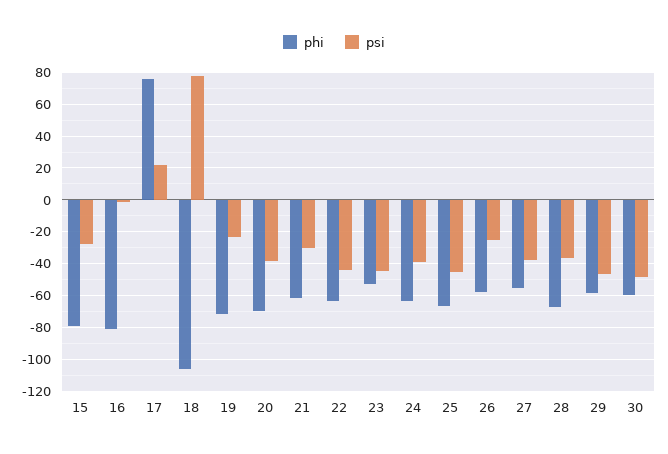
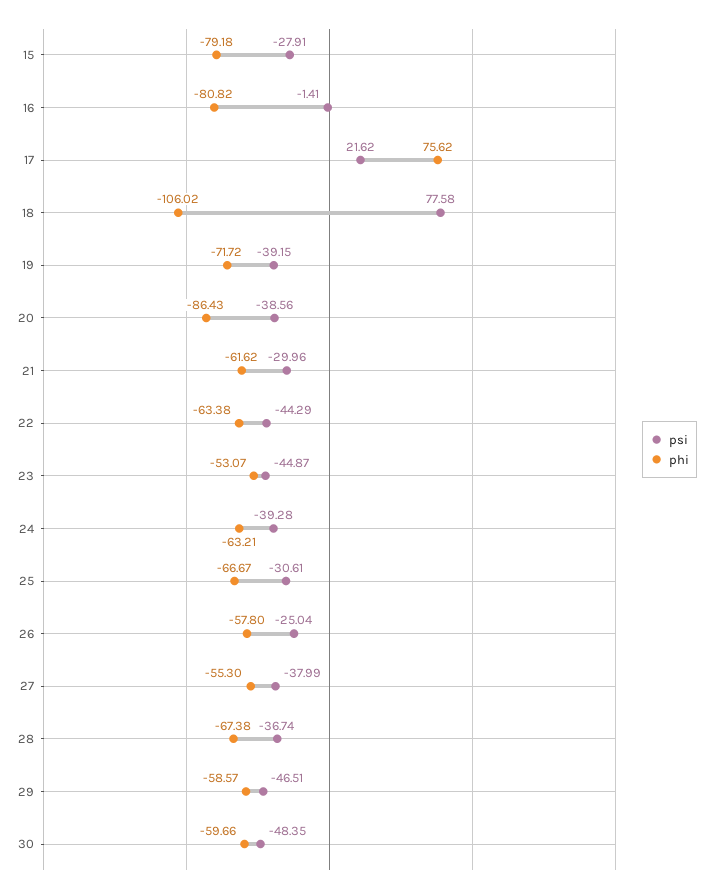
  {
    "phi": {
      "15": -79.18,
      "16": -80.82,
      "17": 75.62,
      "18": -106.02,
      "19": -71.72,
-     "20": -70,
+     "20": -86.43,
      "21": -61.62,
      "22": -63.38,
      "23": -53.07,
      "24": -63.21,
      "25": -66.67,
      "26": -57.8,
      "27": -55.3,
      "28": -67.38,
      "29": -58.57,
      "30": -59.66
    },
    "psi": {
      "15": -27.91,
      "16": -1.41,
      "17": 21.62,
      "18": 77.58,
-     "19": -25,
+     "19": -39.15,
      "20": -38.56,
      "21": -29.96,
      "22": -44.29,
      "23": -44.87,
      "24": -39.28,
-     "25": -45,
+     "25": -30.61,
      "26": -25.04,
      "27": -37.99,
      "28": -36.74,
      "29": -46.51,
      "30": -48.35
    }
  }

